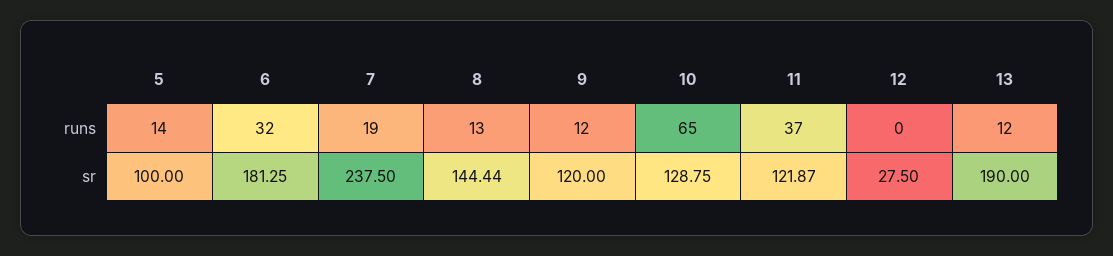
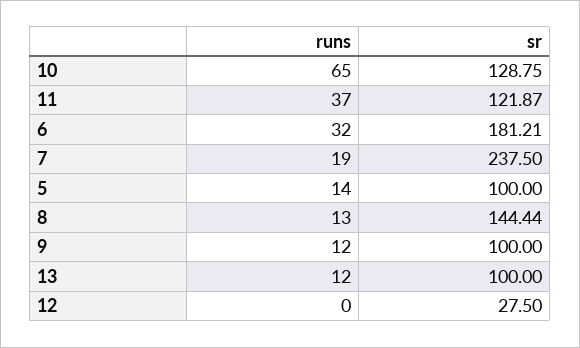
  {
    "5": {
      "runs": 14,
      "sr": 100
    },
    "6": {
      "runs": 32,
-     "sr": 181.25
+     "sr": 181.21
    },
    "7": {
      "runs": 19,
      "sr": 237.5
    },
    "8": {
      "runs": 13,
      "sr": 144.44
    },
    "9": {
      "runs": 12,
-     "sr": 120
+     "sr": 100
    },
    "10": {
      "runs": 65,
      "sr": 128.75
    },
    "11": {
      "runs": 37,
      "sr": 121.87
    },
    "12": {
      "runs": 0,
      "sr": 27.5
    },
    "13": {
      "runs": 12,
-     "sr": 190
+     "sr": 100
    }
  }

